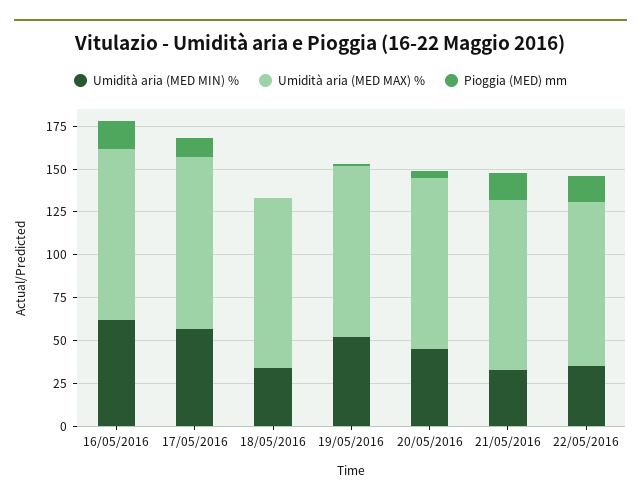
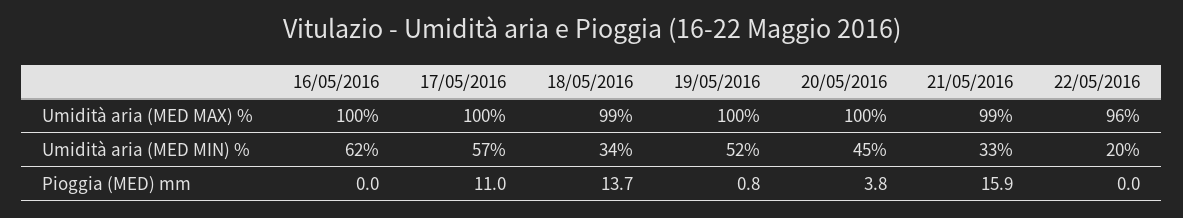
  {
    "Umidità aria (MED MIN) %": {
      "16/05/2016": 62,
      "17/05/2016": 57,
      "18/05/2016": 34,
      "19/05/2016": 52,
      "20/05/2016": 45,
      "21/05/2016": 33,
-     "22/05/2016": 35
+     "22/05/2016": 20
    },
    "Umidità aria (MED MAX) %": {
      "16/05/2016": 100,
      "17/05/2016": 100,
      "18/05/2016": 99,
      "19/05/2016": 100,
      "20/05/2016": 100,
      "21/05/2016": 99,
      "22/05/2016": 96
    },
    "Pioggia (MED) mm": {
-     "16/05/2016": 15,
+     "16/05/2016": 0,
      "17/05/2016": 11,
-     "18/05/2016": 0,
+     "18/05/2016": 13.7,
      "19/05/2016": 0.8,
      "20/05/2016": 3.8,
      "21/05/2016": 15.9,
-     "22/05/2016": 15
+     "22/05/2016": 0
    }
  }

